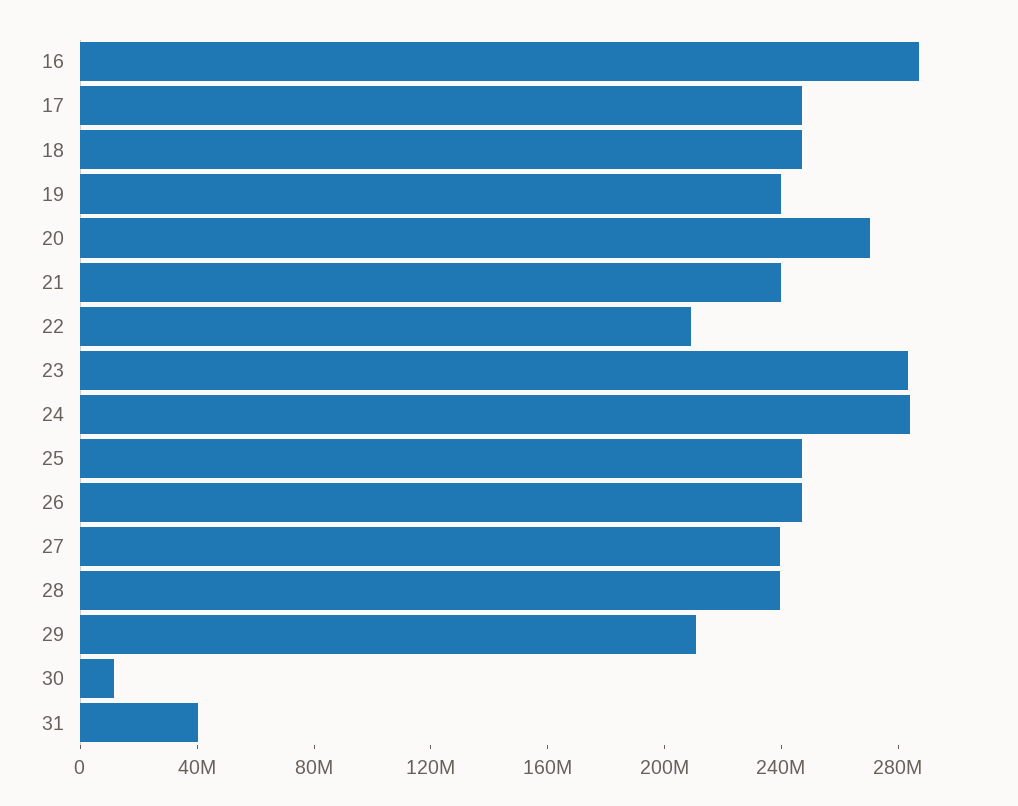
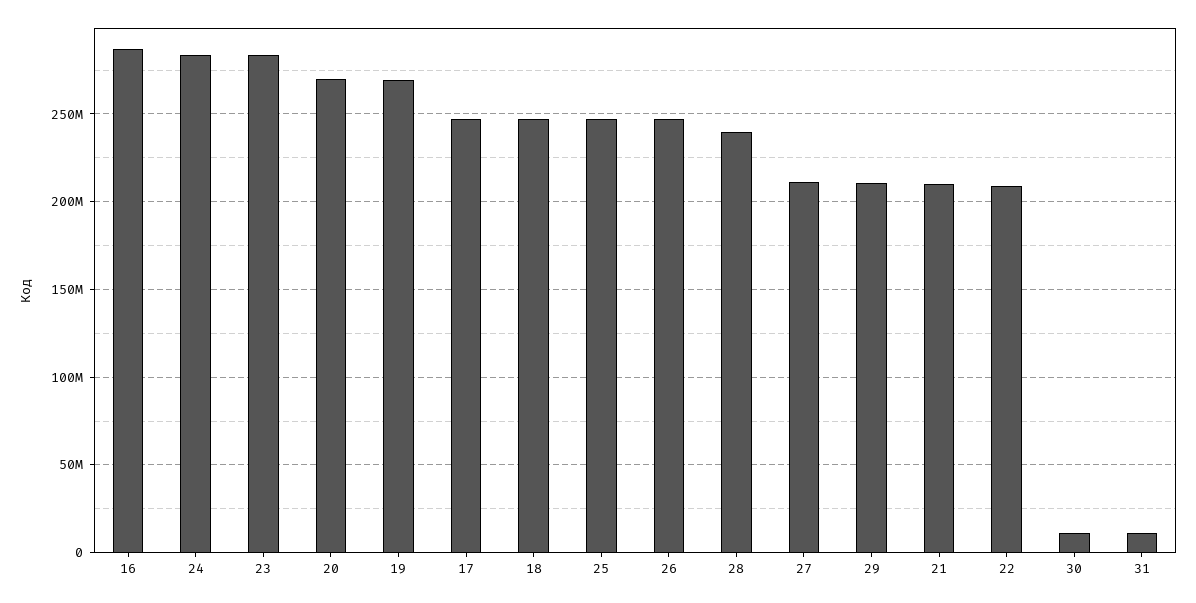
  {
    "16": 285000000,
    "17": 245000000,
    "18": 245000000,
-   "19": 240000000,
+   "19": 270000000,
    "20": 270000000,
-   "21": 240000000,
+   "21": 210000000,
    "22": 210000000,
    "23": 285000000,
    "24": 285000000,
    "25": 245000000,
    "26": 245000000,
-   "27": 240000000,
+   "27": 210000000,
    "28": 240000000,
    "29": 210000000,
    "30": 10000000,
-   "31": 40000000
+   "31": 10000000
  }

